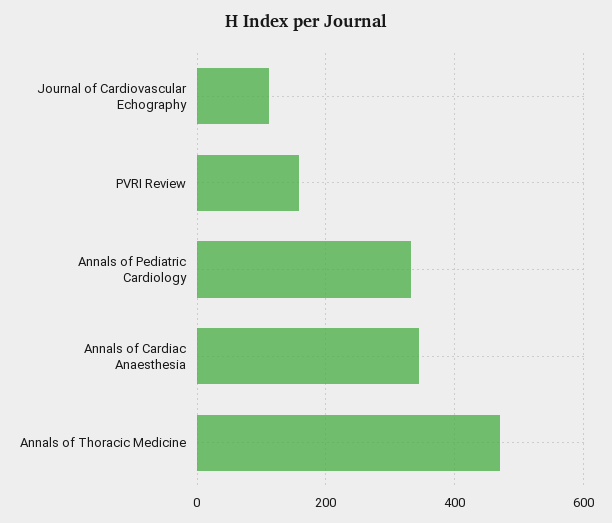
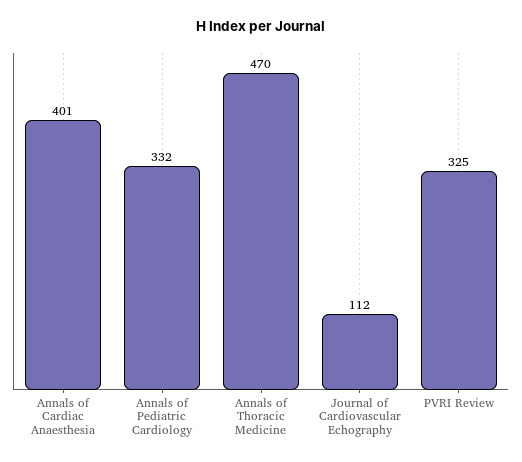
  {
    "Journal of Cardiovascular Echography": 112,
-   "PVRI Review": 160,
+   "PVRI Review": 325,
    "Annals of Pediatric Cardiology": 332,
-   "Annals of Cardiac Anaesthesia": 340,
+   "Annals of Cardiac Anaesthesia": 401,
    "Annals of Thoracic Medicine": 470
  }

